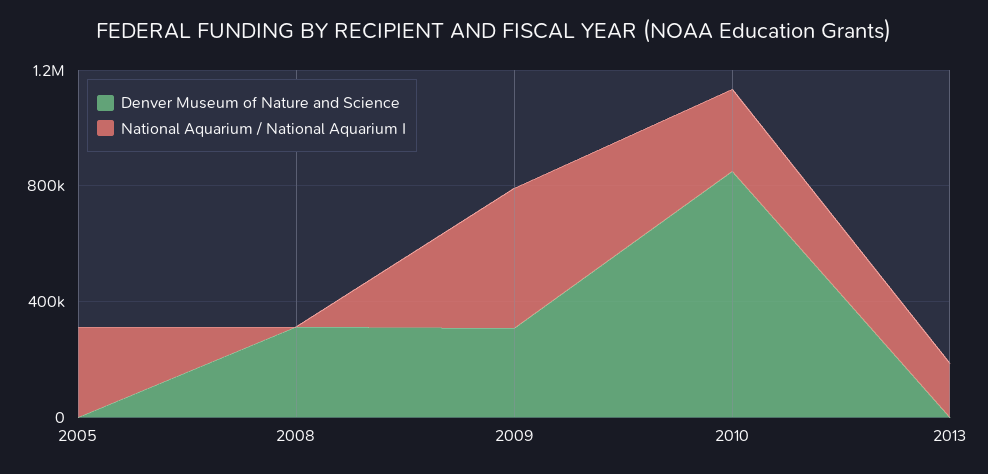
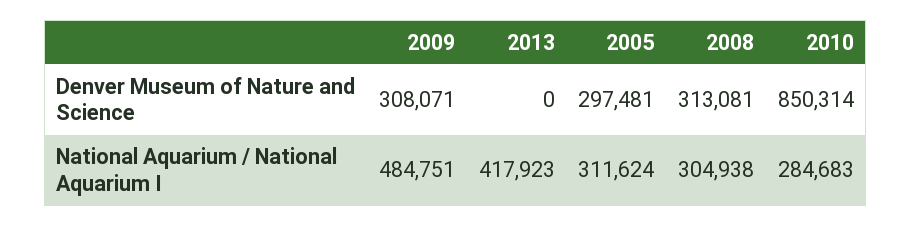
  {
    "Denver Museum of Nature and Science": {
-     "2005": 0,
+     "2005": 297481,
      "2008": 313081,
      "2009": 308071,
      "2010": 850314,
      "2013": 0
    },
    "National Aquarium / National Aquarium I": {
      "2005": 311624,
-     "2008": 0,
+     "2008": 304938,
      "2009": 484751,
      "2010": 284683,
-     "2013": 200000
+     "2013": 417923
    }
  }

